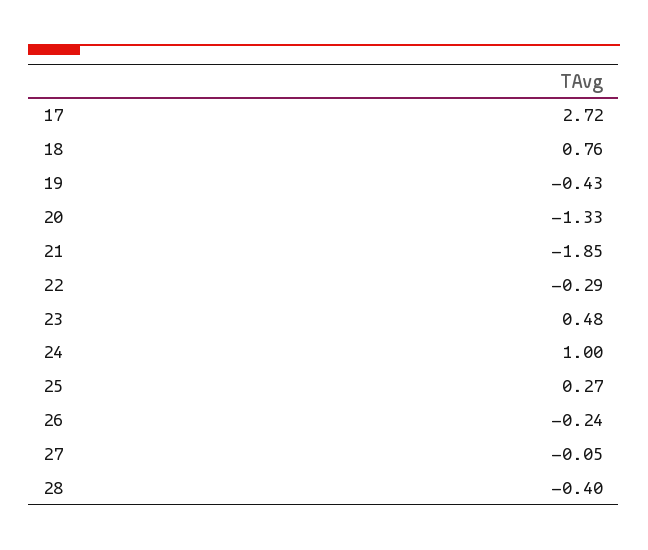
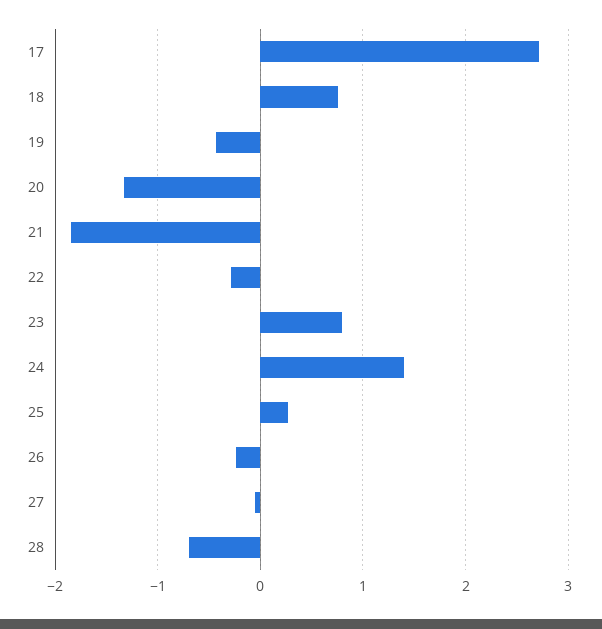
  {
    "17": 2.72,
    "18": 0.76,
    "19": -0.43,
    "20": -1.33,
    "21": -1.85,
    "22": -0.29,
-   "23": 0.48,
+   "23": 0.8,
-   "24": 1,
+   "24": 1.4,
    "25": 0.27,
    "26": -0.24,
    "27": -0.05,
-   "28": -0.4
+   "28": -0.7
  }

